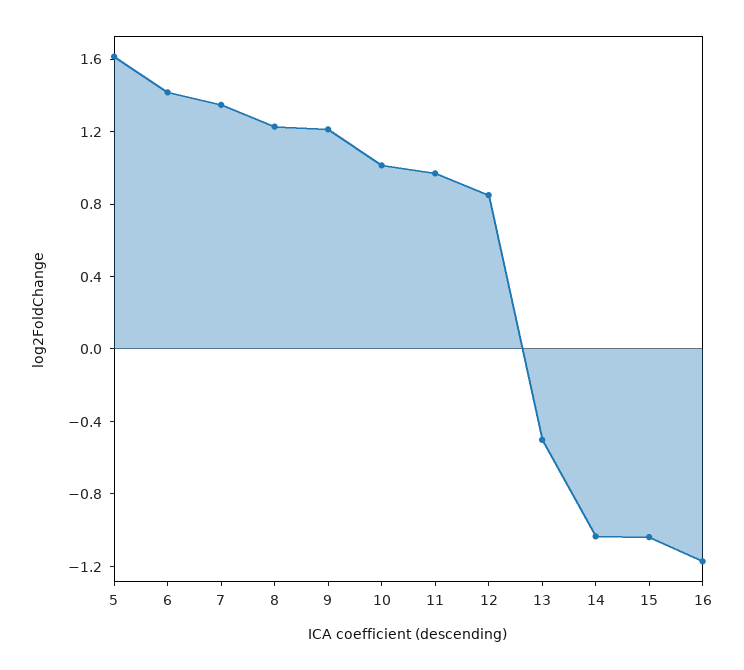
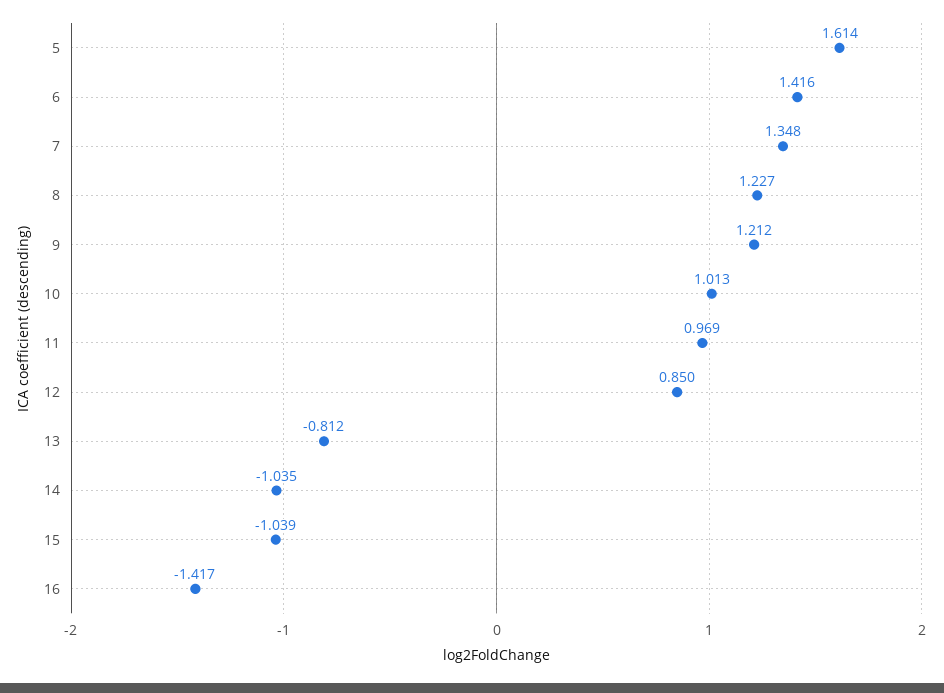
  {
    "5": 1.614,
    "6": 1.416,
    "7": 1.348,
    "8": 1.227,
    "9": 1.212,
    "10": 1.013,
    "11": 0.969,
    "12": 0.85,
-   "13": -0.5,
+   "13": -0.812,
    "14": -1.035,
    "15": -1.039,
-   "16": -1.2
+   "16": -1.417
  }

